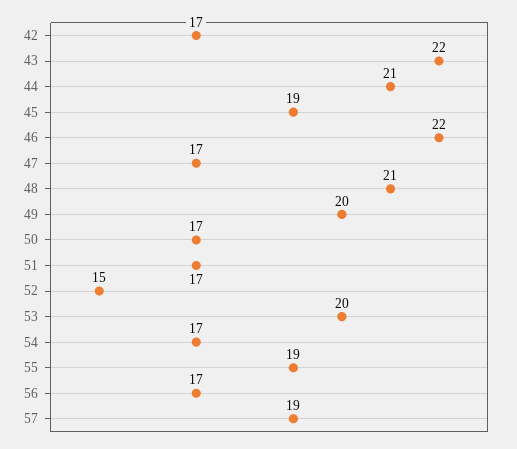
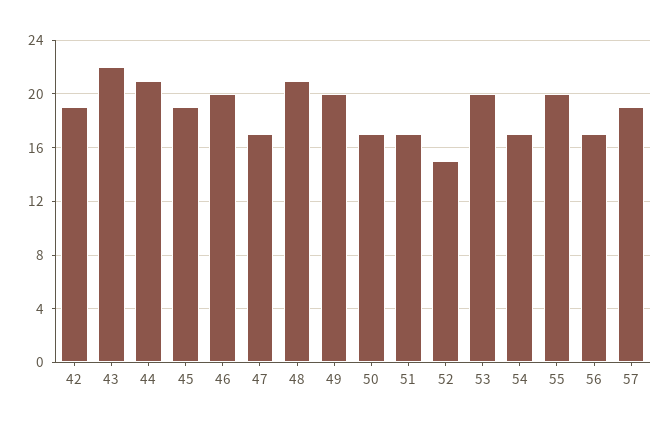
  {
-   "42": 17,
+   "42": 19,
    "43": 22,
    "44": 21,
    "45": 19,
-   "46": 22,
+   "46": 20,
    "47": 17,
    "48": 21,
    "49": 20,
    "50": 17,
    "51": 17,
    "52": 15,
    "53": 20,
    "54": 17,
-   "55": 19,
+   "55": 20,
    "56": 17,
    "57": 19
  }

